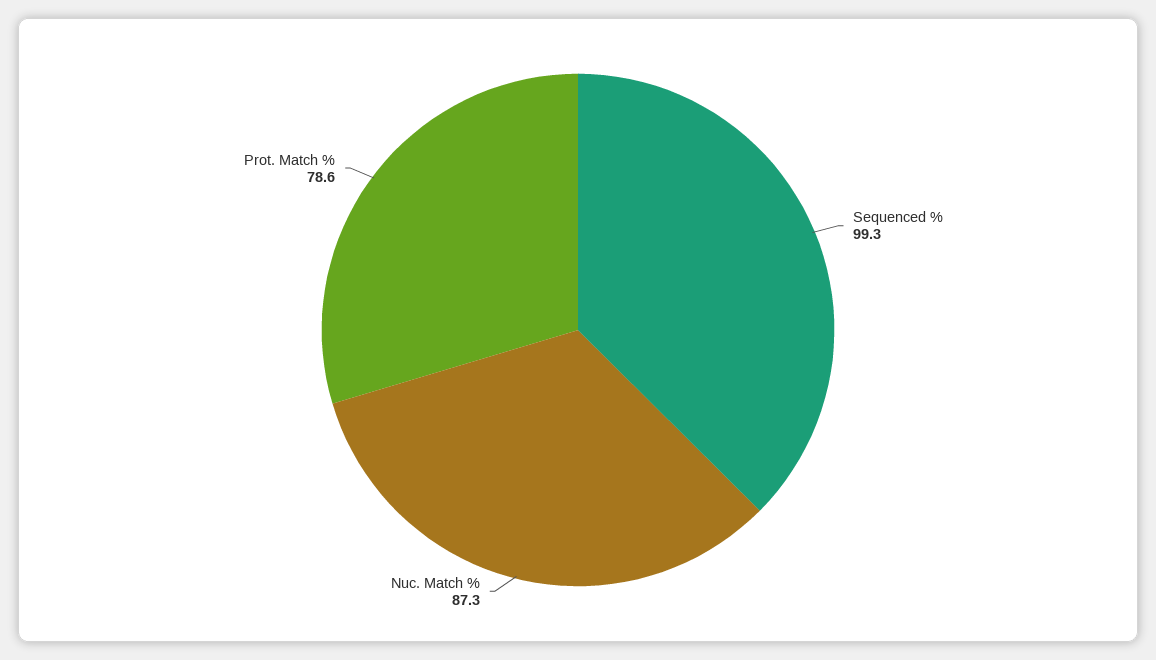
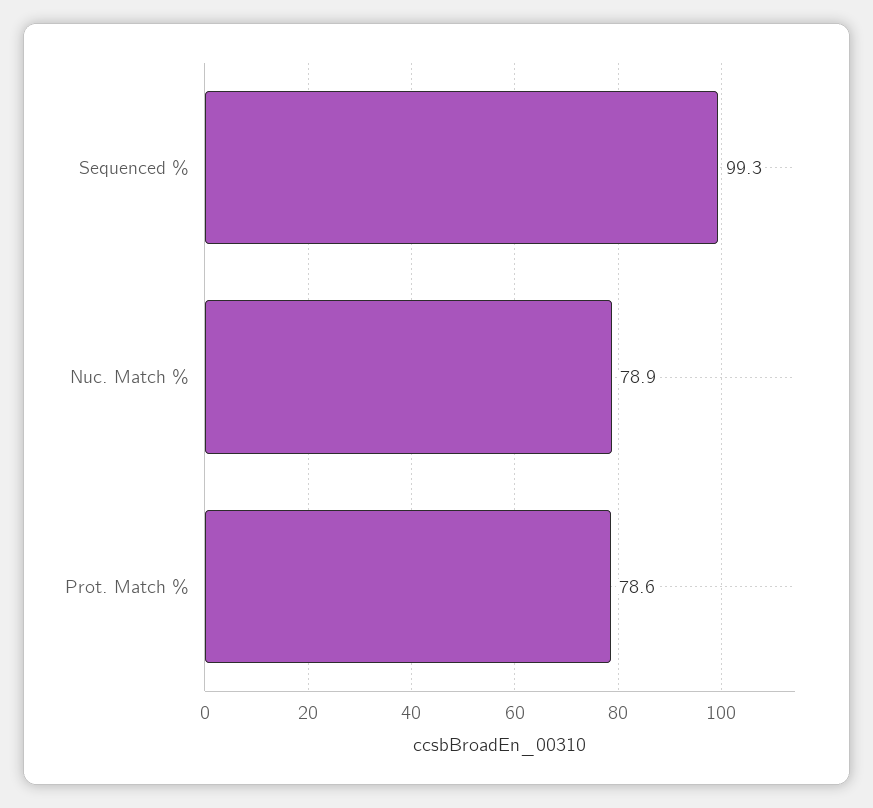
  {
    "Sequenced %": 99.3,
-   "Nuc. Match %": 87.3,
+   "Nuc. Match %": 78.9,
    "Prot. Match %": 78.6
  }

